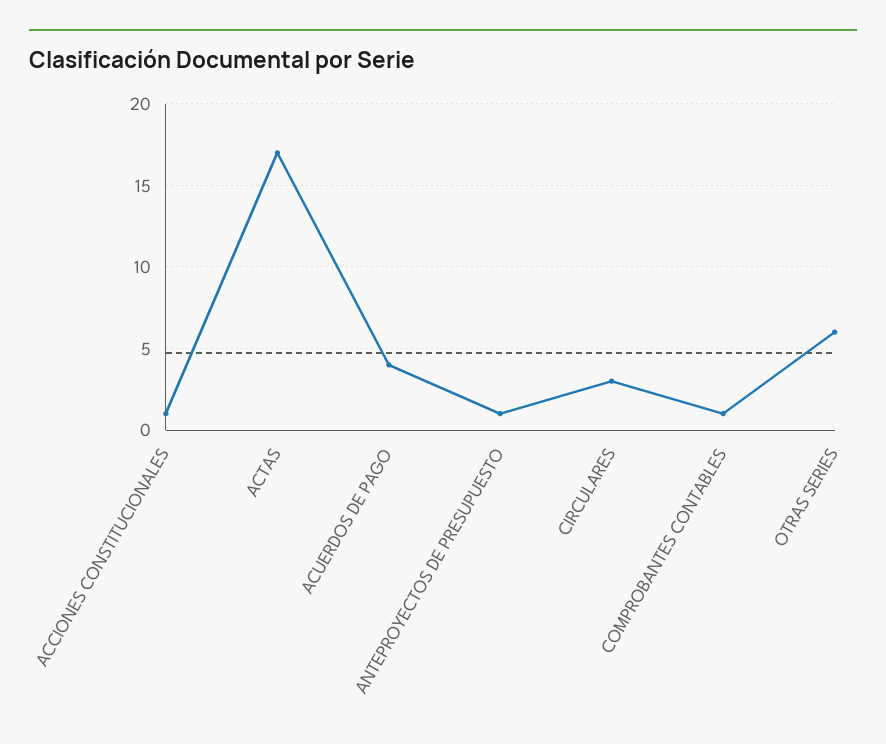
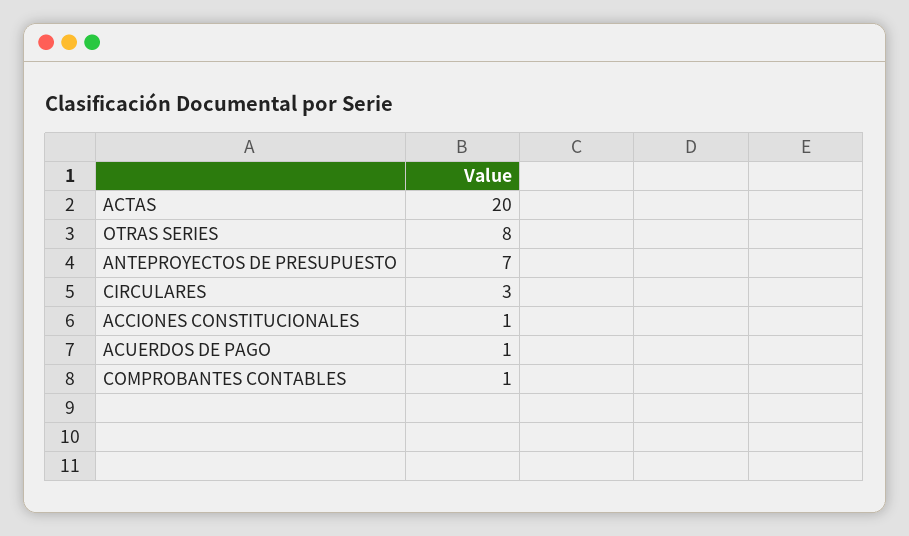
  {
    "ACCIONES CONSTITUCIONALES": 1,
-   "ACTAS": 17,
+   "ACTAS": 20,
-   "ACUERDOS DE PAGO": 4,
+   "ACUERDOS DE PAGO": 1,
-   "ANTEPROYECTOS DE PRESUPUESTO": 1,
+   "ANTEPROYECTOS DE PRESUPUESTO": 7,
    "CIRCULARES": 3,
    "COMPROBANTES CONTABLES": 1,
-   "OTRAS SERIES": 6
+   "OTRAS SERIES": 8
  }

